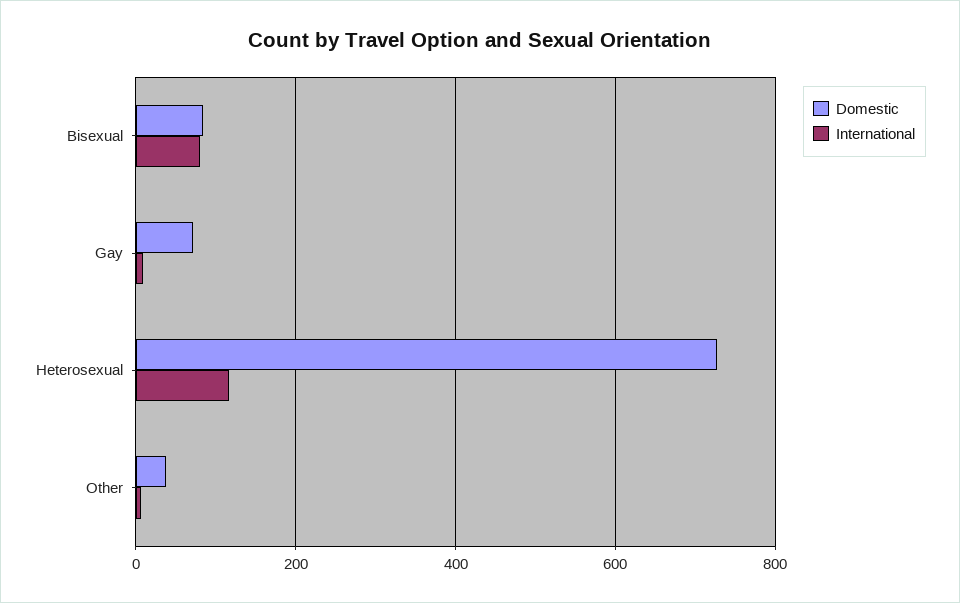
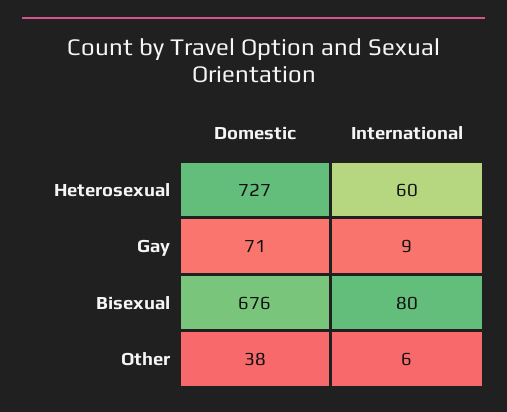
  {
    "Domestic": {
-     "Bisexual": 80,
+     "Bisexual": 676,
      "Gay": 71,
      "Heterosexual": 727,
      "Other": 38
    },
    "International": {
      "Bisexual": 80,
      "Gay": 9,
-     "Heterosexual": 120,
+     "Heterosexual": 60,
      "Other": 6
    }
  }

